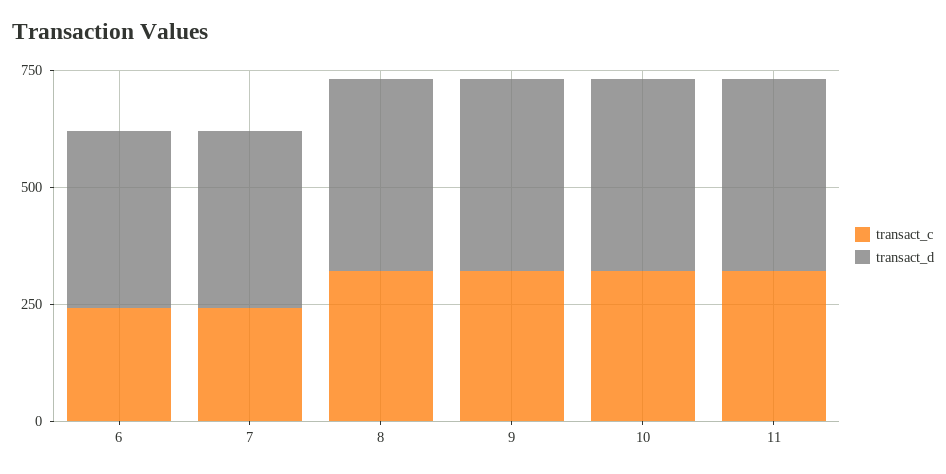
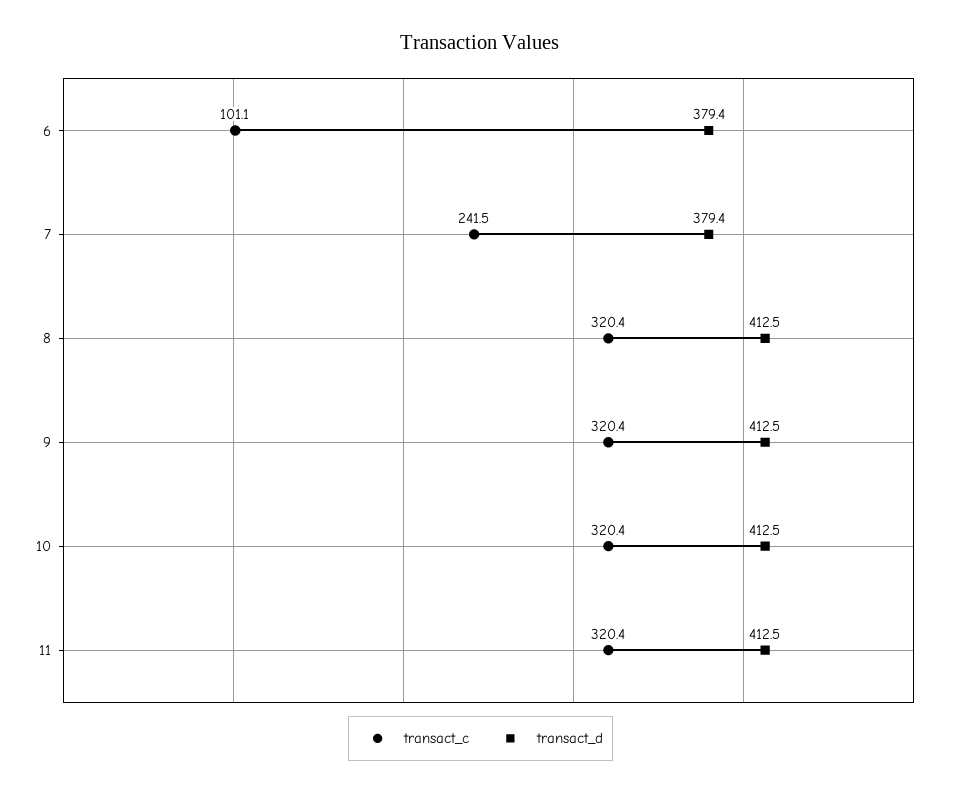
  {
    "transact_c": {
-     "6": 250,
+     "6": 101.1,
      "7": 241.5,
      "8": 320.4,
      "9": 320.4,
      "10": 320.4,
      "11": 320.4
    },
    "transact_d": {
      "6": 379.4,
      "7": 379.4,
      "8": 412.5,
      "9": 412.5,
      "10": 412.5,
      "11": 412.5
    }
  }

